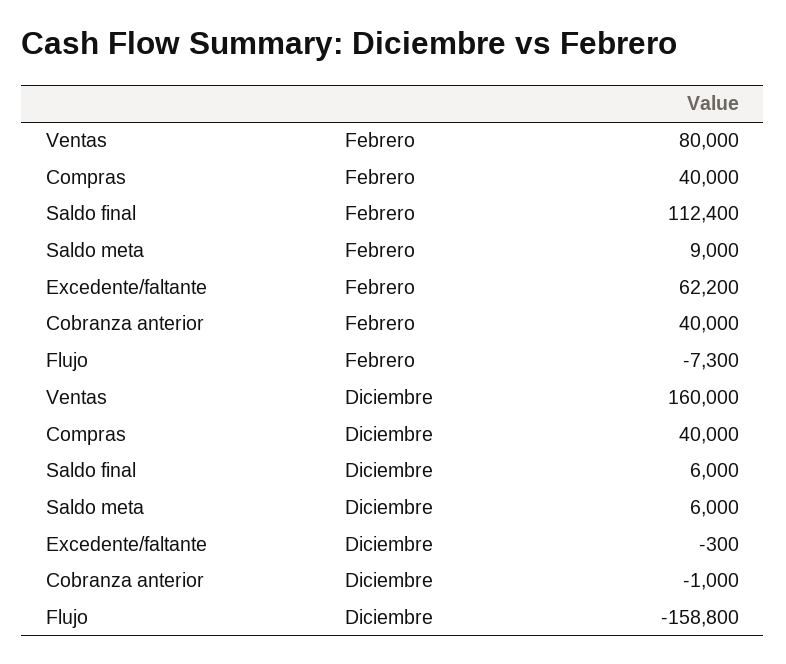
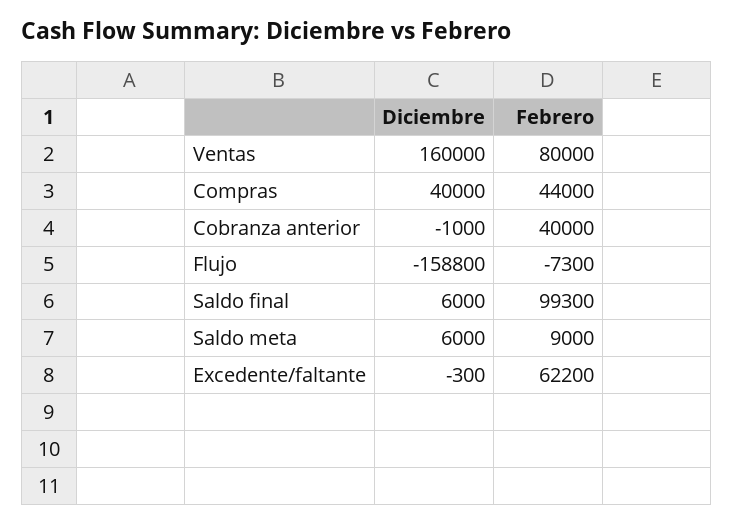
  {
    "Ventas": {
      "Febrero": 80000,
      "Diciembre": 160000
    },
    "Compras": {
-     "Febrero": 40000,
+     "Febrero": 44000,
      "Diciembre": 40000
    },
    "Saldo final": {
-     "Febrero": 112400,
+     "Febrero": 99300,
      "Diciembre": 6000
    },
    "Saldo meta": {
      "Febrero": 9000,
      "Diciembre": 6000
    },
    "Excedente/faltante": {
      "Febrero": 62200,
      "Diciembre": -300
    },
    "Cobranza anterior": {
      "Febrero": 40000,
      "Diciembre": -1000
    },
    "Flujo": {
      "Febrero": -7300,
      "Diciembre": -158800
    }
  }

